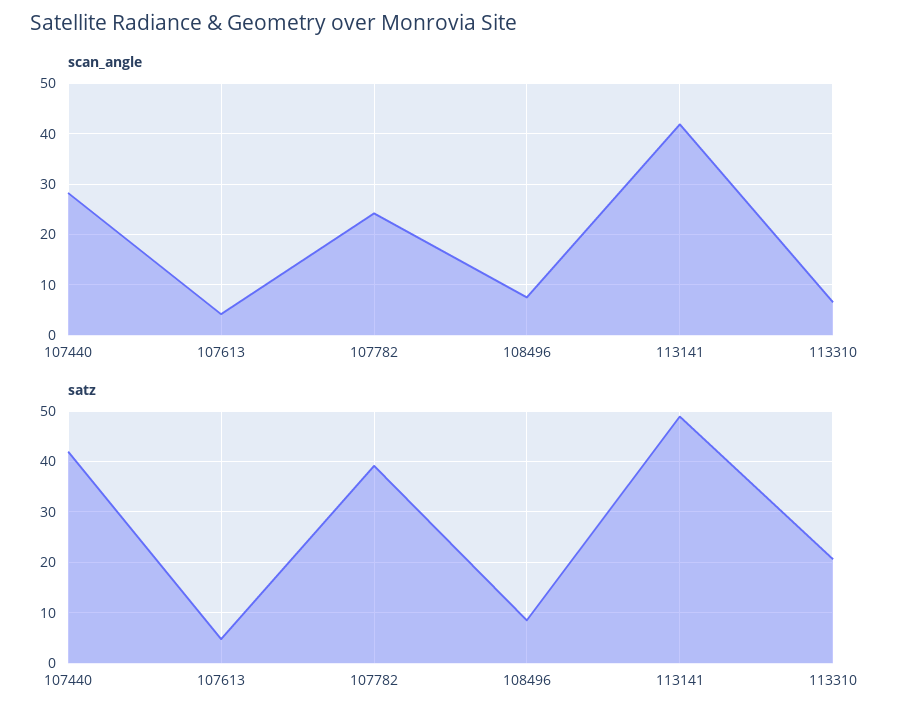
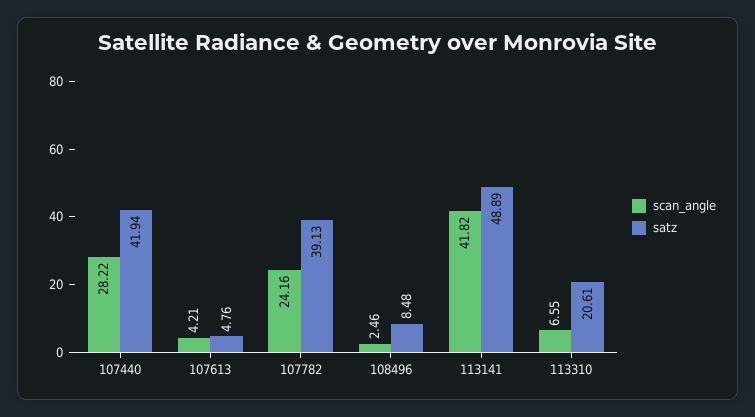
  {
    "scan_angle": {
      "107440": 28.22,
      "107613": 4.21,
      "107782": 24.16,
-     "108496": 8,
+     "108496": 2.46,
      "113141": 41.82,
      "113310": 6.55
    },
    "satz": {
      "107440": 41.94,
      "107613": 4.76,
      "107782": 39.13,
      "108496": 8.48,
      "113141": 48.89,
      "113310": 20.61
    }
  }

